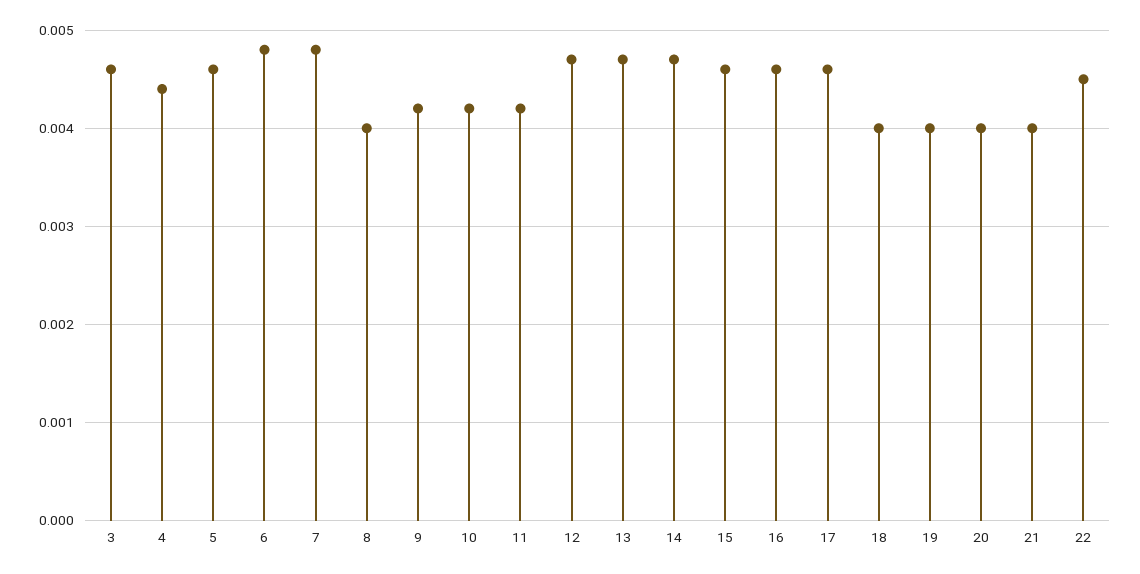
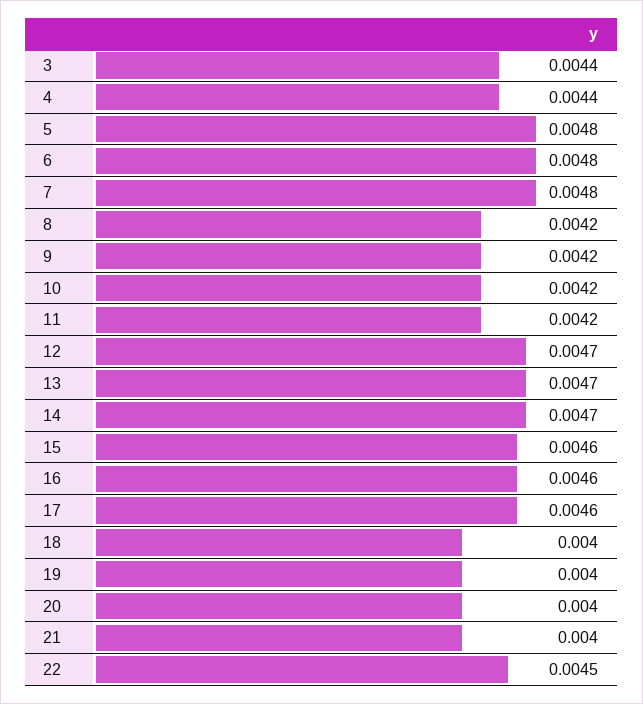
  {
-   "3": 0.0046,
+   "3": 0.0044,
    "4": 0.0044,
-   "5": 0.0046,
+   "5": 0.0048,
    "6": 0.0048,
    "7": 0.0048,
-   "8": 0.004,
+   "8": 0.0042,
    "9": 0.0042,
    "10": 0.0042,
    "11": 0.0042,
    "12": 0.0047,
    "13": 0.0047,
    "14": 0.0047,
    "15": 0.0046,
    "16": 0.0046,
    "17": 0.0046,
    "18": 0.004,
    "19": 0.004,
    "20": 0.004,
    "21": 0.004,
    "22": 0.0045
  }

